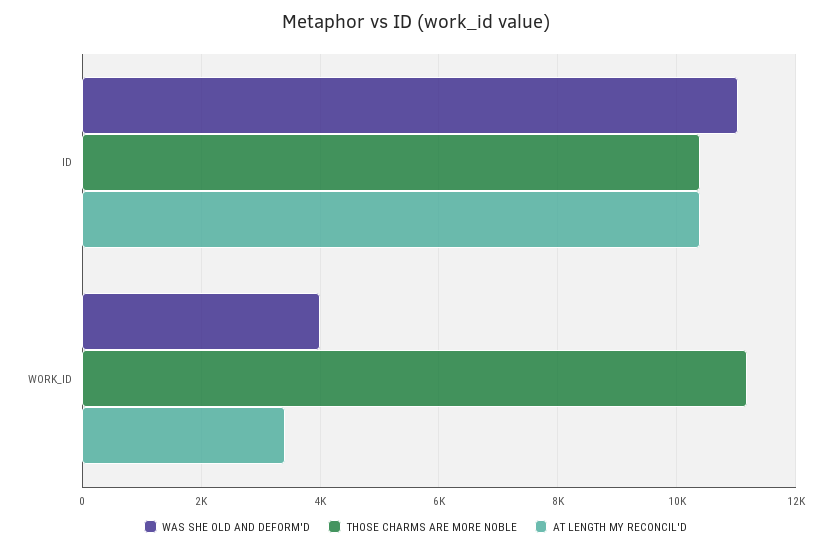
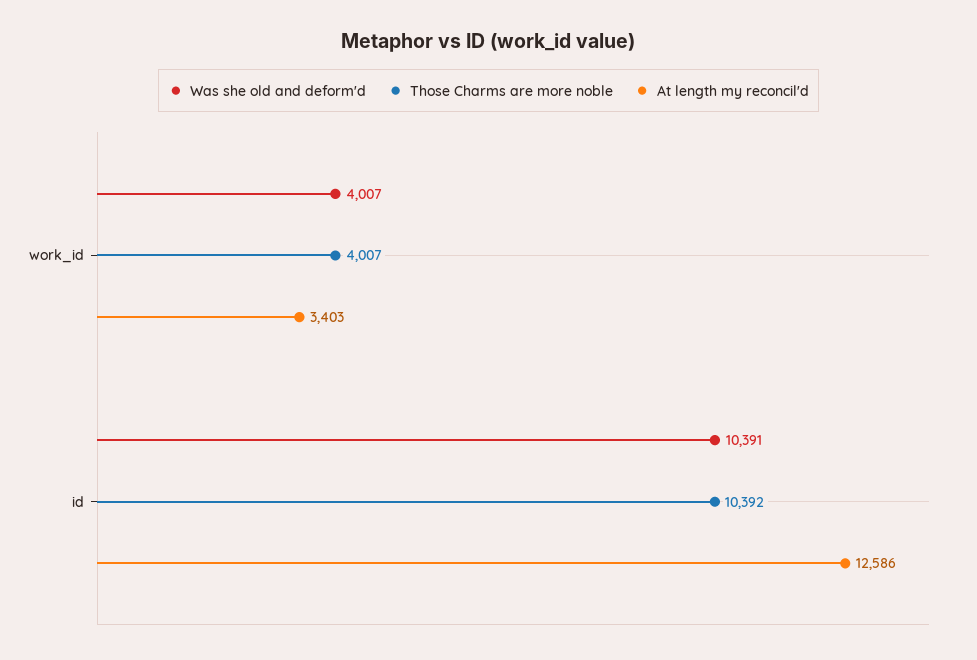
  {
    "WAS SHE OLD AND DEFORM'D": {
-     "ID": 11000,
+     "ID": 10391,
      "WORK_ID": 4007
    },
    "THOSE CHARMS ARE MORE NOBLE": {
      "ID": 10392,
-     "WORK_ID": 11200
+     "WORK_ID": 4007
    },
    "AT LENGTH MY RECONCIL'D": {
-     "ID": 10400,
+     "ID": 12586,
      "WORK_ID": 3403
    }
  }

